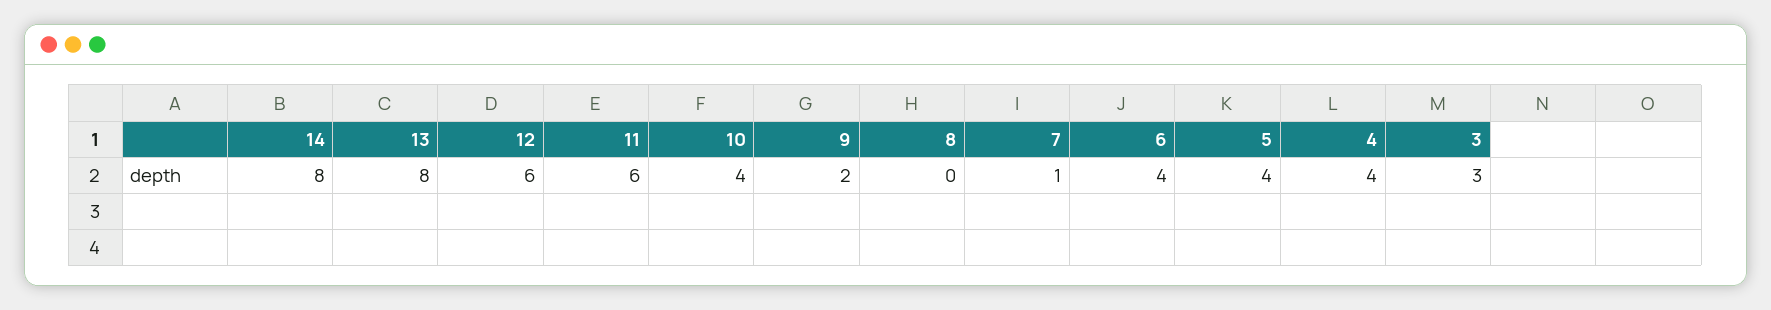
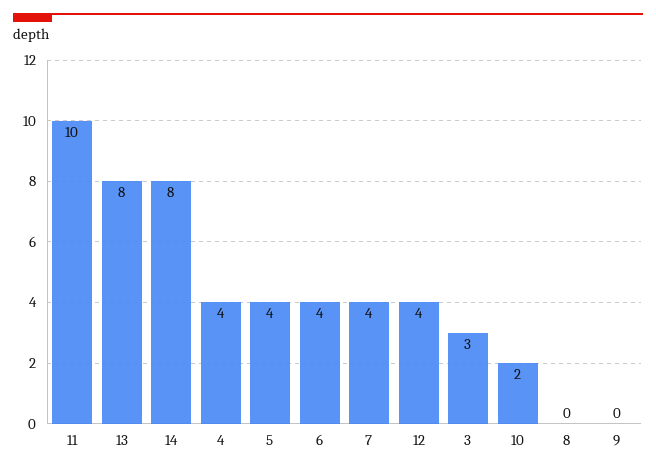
  {
    "14": 8,
    "13": 8,
-   "12": 6,
+   "12": 4,
-   "11": 6,
+   "11": 10,
-   "10": 4,
+   "10": 2,
-   "9": 2,
+   "9": 0,
    "8": 0,
-   "7": 1,
+   "7": 4,
    "6": 4,
    "5": 4,
    "4": 4,
    "3": 3
  }

